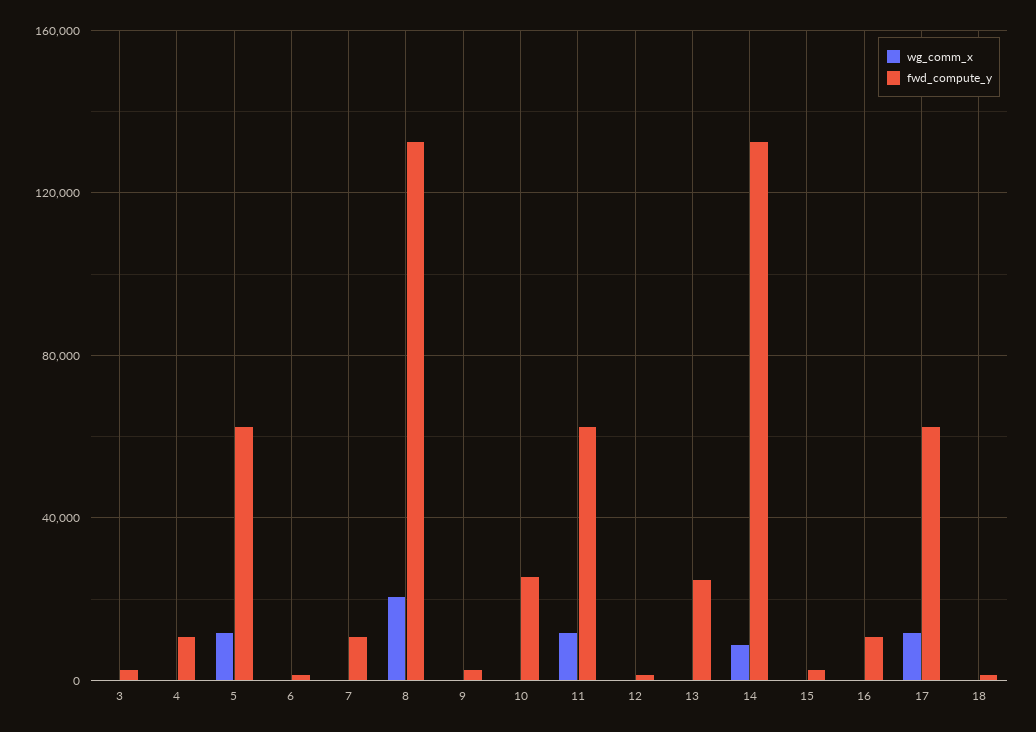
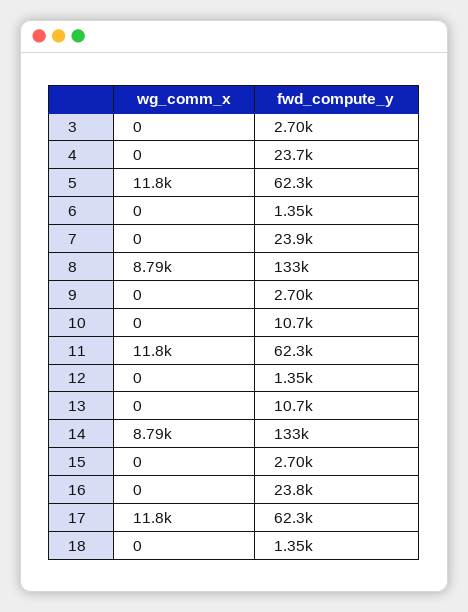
  {
    "wg_comm_x": {
      "3": 0,
      "4": 0,
      "5": 11800,
      "6": 0,
      "7": 0,
-     "8": 20000,
+     "8": 8790,
      "9": 0,
      "10": 0,
      "11": 11800,
      "12": 0,
      "13": 0,
      "14": 8790,
      "15": 0,
      "16": 0,
      "17": 11800,
      "18": 0
    },
    "fwd_compute_y": {
      "3": 2700,
-     "4": 10000,
+     "4": 23700,
      "5": 62300,
      "6": 1350,
-     "7": 10000,
+     "7": 23900,
      "8": 133000,
      "9": 2700,
-     "10": 25000,
+     "10": 10700,
      "11": 62300,
      "12": 1350,
-     "13": 25000,
+     "13": 10700,
      "14": 133000,
      "15": 2700,
-     "16": 10000,
+     "16": 23800,
      "17": 62300,
      "18": 1350
    }
  }

